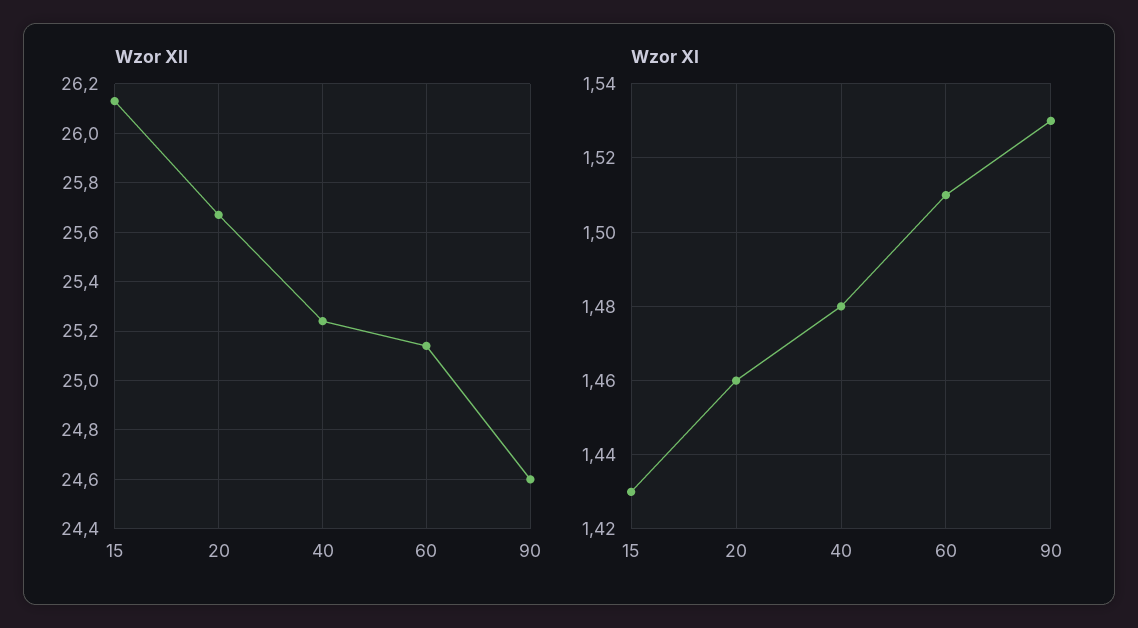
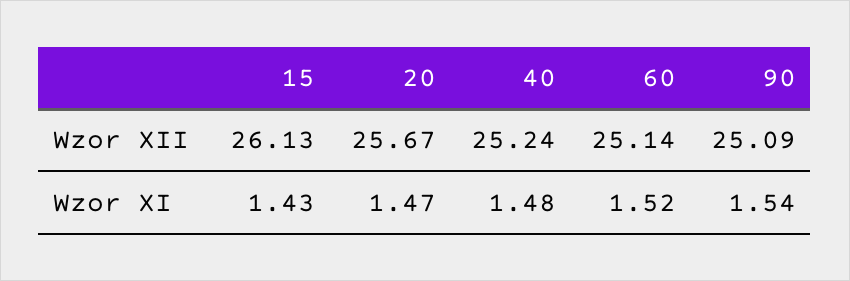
  {
    "Wzor XII": {
      "15": 26.13,
      "20": 25.67,
      "40": 25.24,
      "60": 25.14,
-     "90": 24.6
+     "90": 25.09
    },
    "Wzor XI": {
      "15": 1.43,
-     "20": 1.46,
+     "20": 1.47,
      "40": 1.48,
-     "60": 1.51,
+     "60": 1.52,
-     "90": 1.53
+     "90": 1.54
    }
  }

